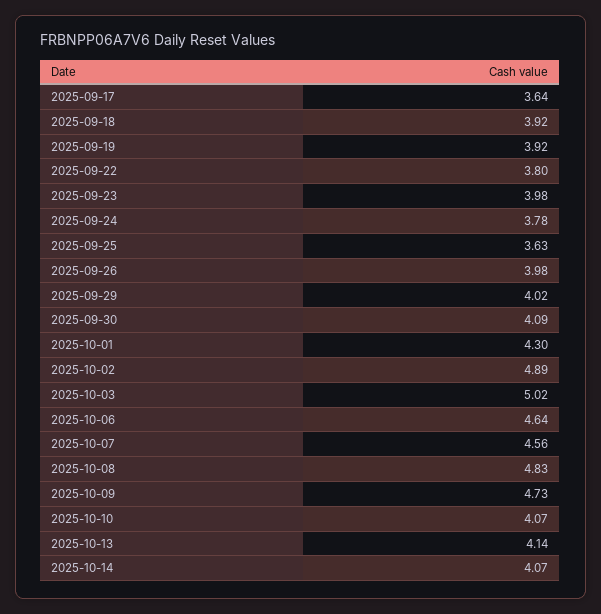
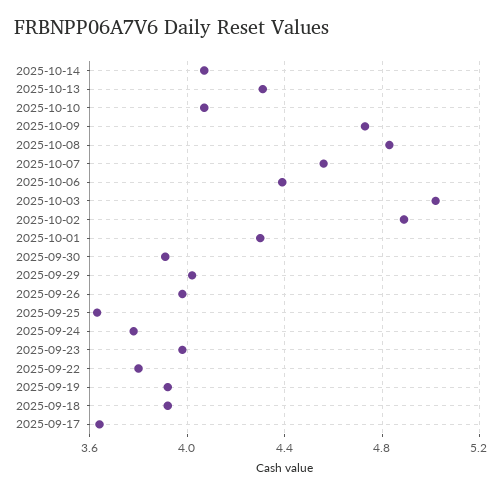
  {
    "2025-09-17": 3.64,
    "2025-09-18": 3.92,
    "2025-09-19": 3.92,
    "2025-09-22": 3.8,
    "2025-09-23": 3.98,
    "2025-09-24": 3.78,
    "2025-09-25": 3.63,
    "2025-09-26": 3.98,
    "2025-09-29": 4.02,
-   "2025-09-30": 4.09,
+   "2025-09-30": 3.9,
    "2025-10-01": 4.3,
    "2025-10-02": 4.89,
    "2025-10-03": 5.02,
-   "2025-10-06": 4.64,
+   "2025-10-06": 4.4,
    "2025-10-07": 4.56,
    "2025-10-08": 4.83,
    "2025-10-09": 4.73,
    "2025-10-10": 4.07,
-   "2025-10-13": 4.14,
+   "2025-10-13": 4.3,
    "2025-10-14": 4.07
  }

